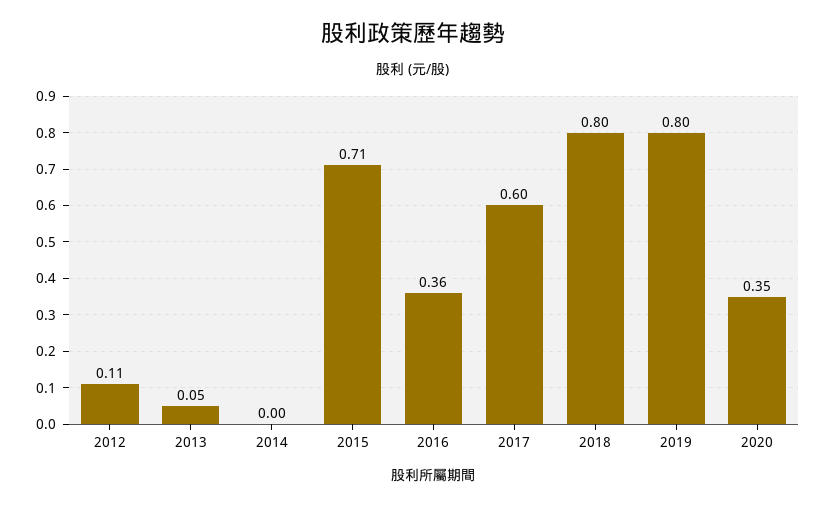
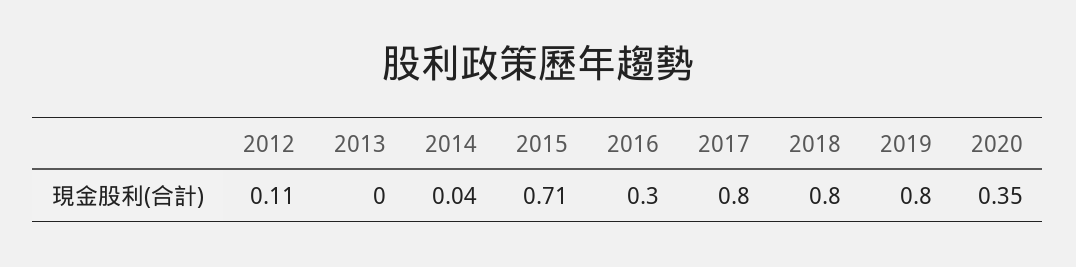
  {
    "2012": 0.11,
-   "2013": 0.05,
+   "2013": 0,
-   "2014": 0,
+   "2014": 0.04,
    "2015": 0.71,
-   "2016": 0.36,
+   "2016": 0.3,
-   "2017": 0.6,
+   "2017": 0.8,
    "2018": 0.8,
    "2019": 0.8,
    "2020": 0.35
  }

